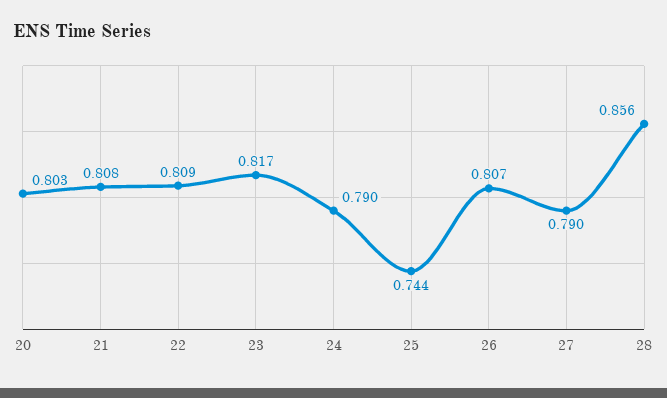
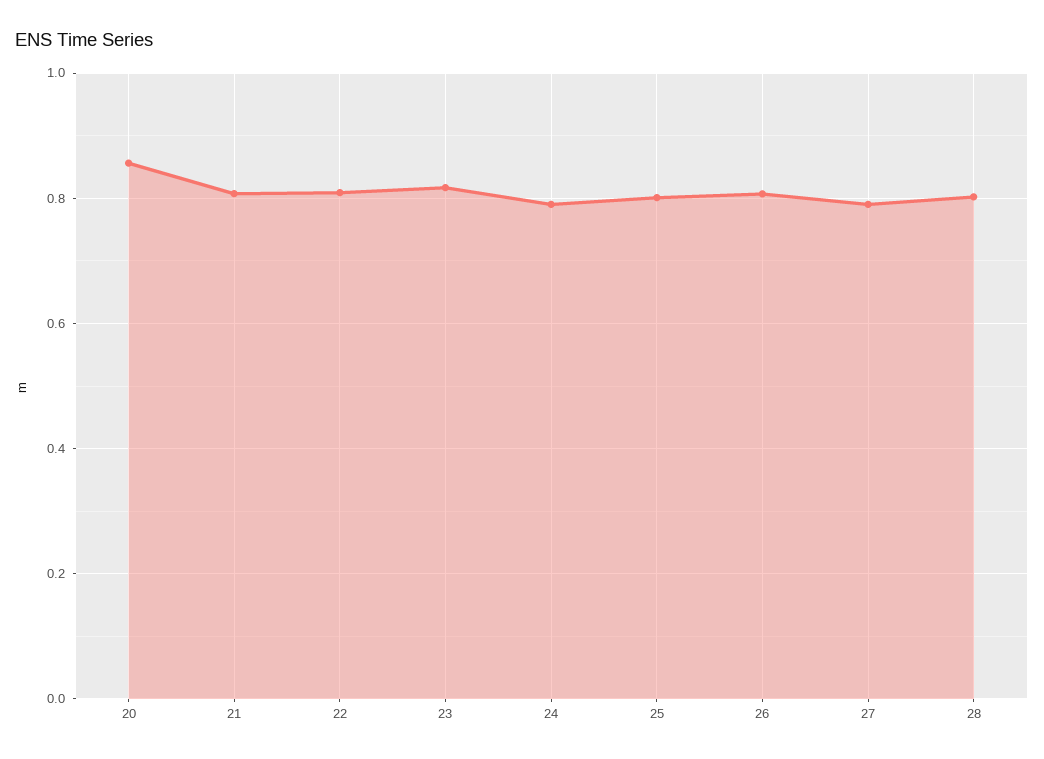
  {
-   "20": 0.803,
+   "20": 0.86,
    "21": 0.808,
    "22": 0.809,
    "23": 0.817,
    "24": 0.79,
-   "25": 0.744,
+   "25": 0.8,
    "26": 0.807,
    "27": 0.79,
-   "28": 0.856
+   "28": 0.8
  }

